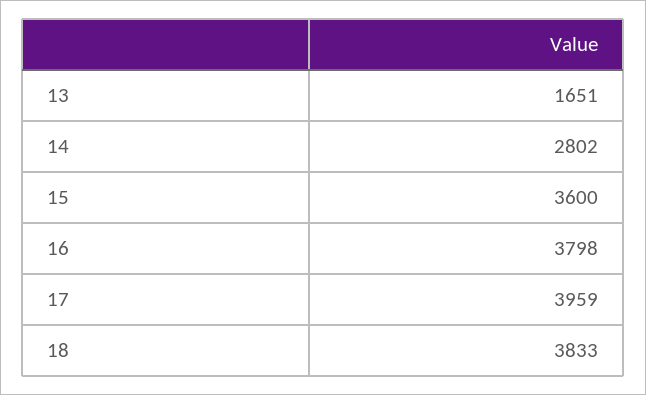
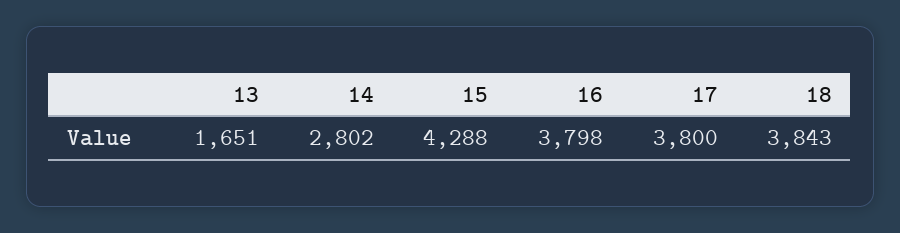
  {
    "13": 1651,
    "14": 2802,
-   "15": 3600,
+   "15": 4288,
    "16": 3798,
-   "17": 3959,
+   "17": 3800,
-   "18": 3833
+   "18": 3843
  }

